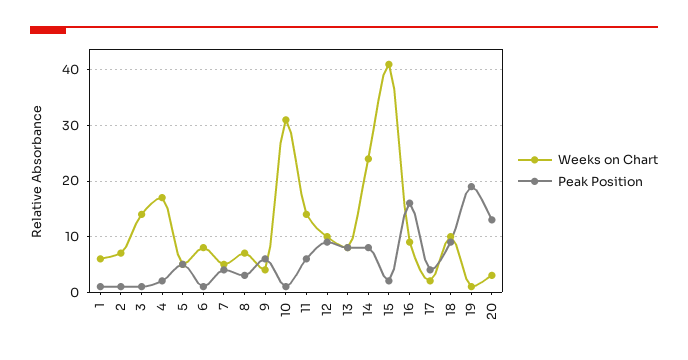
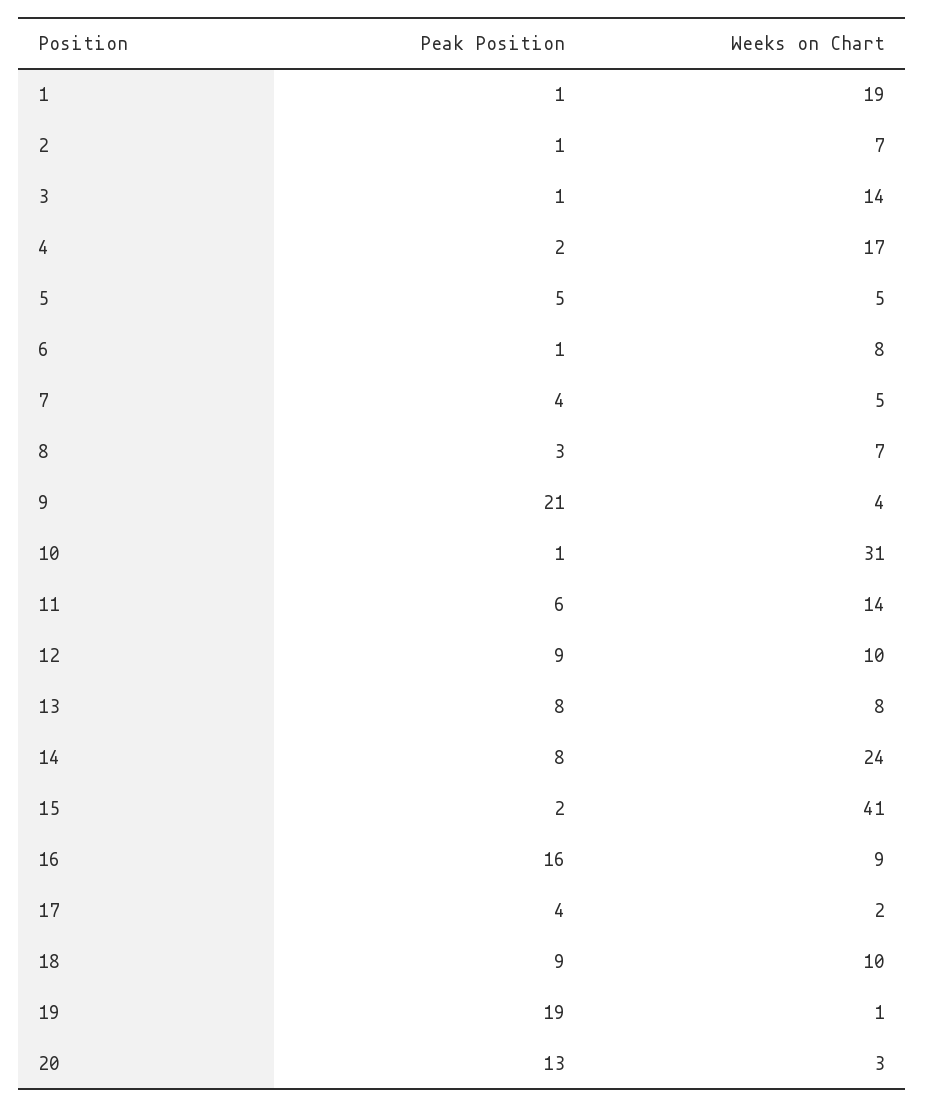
  {
    "Weeks on Chart": {
-     "1": 5,
+     "1": 19,
      "2": 7,
      "3": 14,
      "4": 17,
      "5": 5,
      "6": 8,
      "7": 5,
      "8": 7,
      "9": 4,
      "10": 31,
      "11": 14,
      "12": 10,
      "13": 8,
      "14": 24,
      "15": 41,
      "16": 9,
      "17": 2,
      "18": 10,
      "19": 1,
      "20": 3
    },
    "Peak Position": {
      "1": 1,
      "2": 1,
      "3": 1,
      "4": 2,
      "5": 5,
      "6": 1,
      "7": 4,
      "8": 3,
-     "9": 5,
+     "9": 21,
      "10": 1,
      "11": 6,
      "12": 9,
      "13": 8,
      "14": 8,
      "15": 2,
      "16": 16,
      "17": 4,
      "18": 9,
      "19": 19,
      "20": 13
    }
  }

